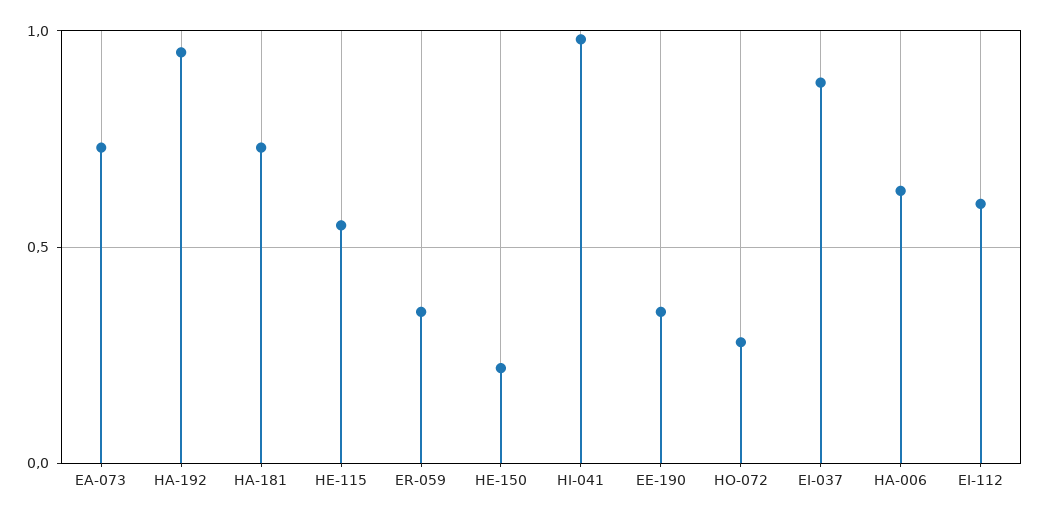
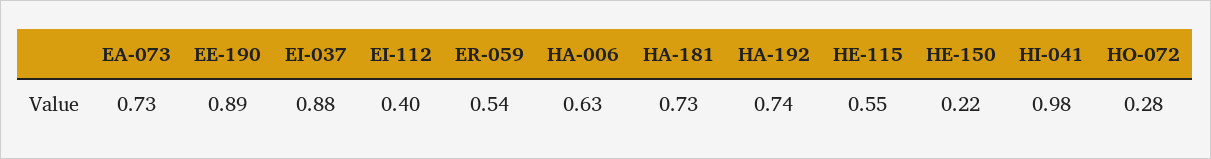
  {
    "EA-073": 0.73,
-   "HA-192": 0.95,
+   "HA-192": 0.74,
    "HA-181": 0.73,
    "HE-115": 0.55,
-   "ER-059": 0.35,
+   "ER-059": 0.54,
    "HE-150": 0.22,
    "HI-041": 0.98,
-   "EE-190": 0.35,
+   "EE-190": 0.89,
    "HO-072": 0.28,
    "EI-037": 0.88,
    "HA-006": 0.63,
-   "EI-112": 0.6
+   "EI-112": 0.4
  }

